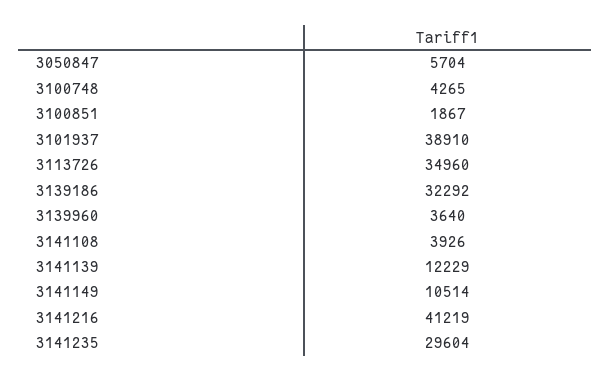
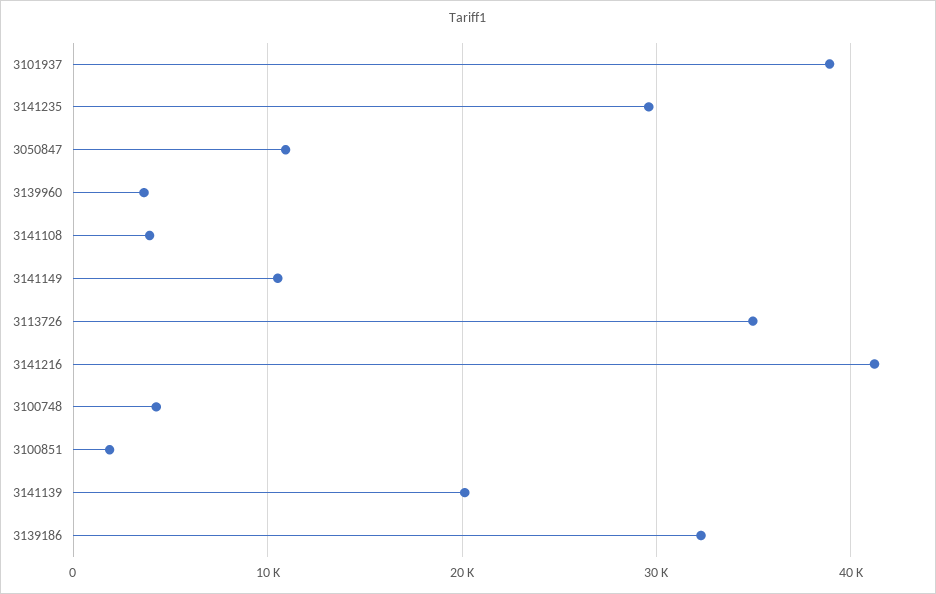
  {
-   "3050847": 5704,
+   "3050847": 11000,
    "3100748": 4265,
    "3100851": 1867,
    "3101937": 38910,
    "3113726": 34960,
    "3139186": 32292,
    "3139960": 3640,
    "3141108": 3926,
-   "3141139": 12229,
+   "3141139": 20000,
    "3141149": 10514,
    "3141216": 41219,
    "3141235": 29604
  }

